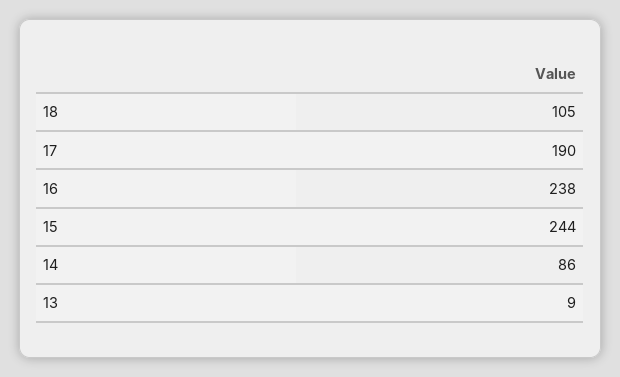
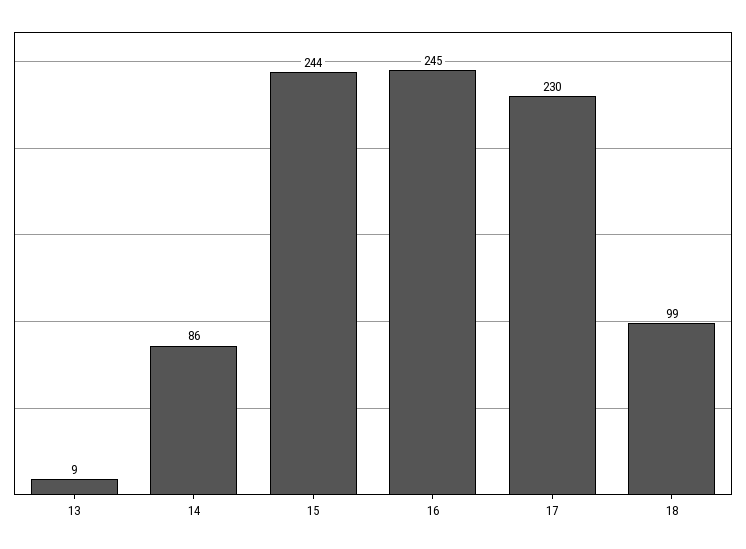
  {
-   "18": 105,
+   "18": 99,
-   "17": 190,
+   "17": 230,
-   "16": 238,
+   "16": 245,
    "15": 244,
    "14": 86,
    "13": 9
  }

